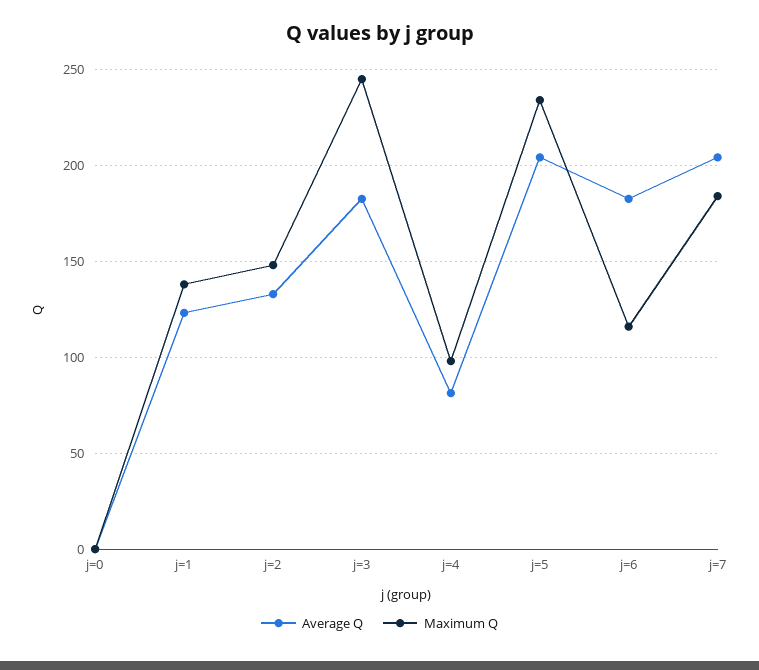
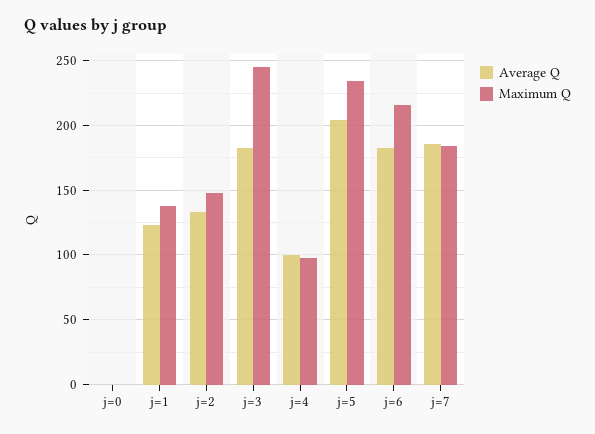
  {
    "Average Q": {
      "j=0": 0,
      "j=1": 125,
      "j=2": 135,
      "j=3": 185,
-     "j=4": 80,
+     "j=4": 100,
      "j=5": 205,
      "j=6": 185,
-     "j=7": 205
+     "j=7": 185
    },
    "Maximum Q": {
      "j=0": 0,
      "j=1": 140,
      "j=2": 150,
      "j=3": 245,
      "j=4": 100,
      "j=5": 235,
-     "j=6": 115,
+     "j=6": 215,
      "j=7": 185
    }
  }

